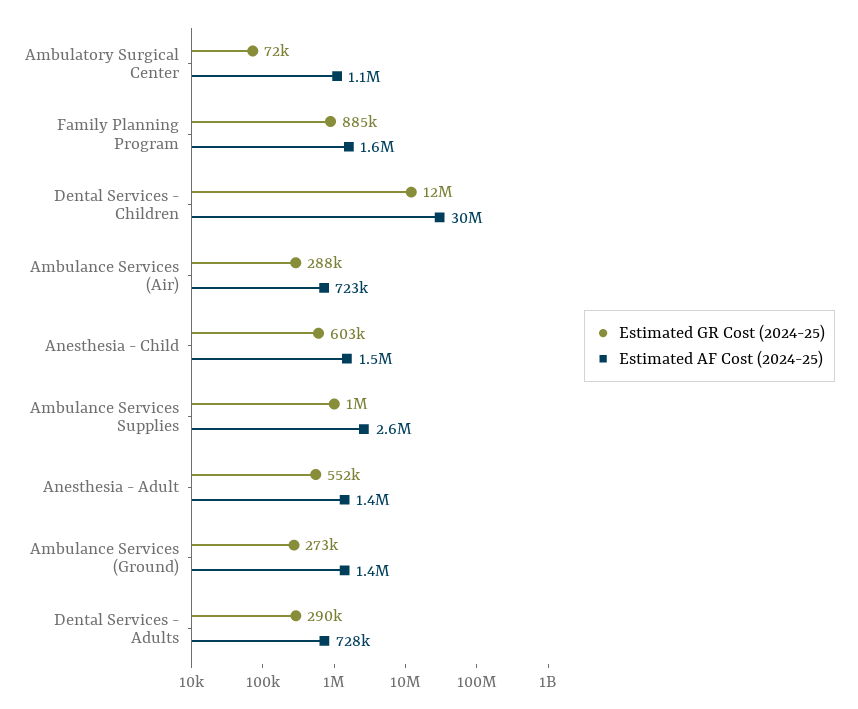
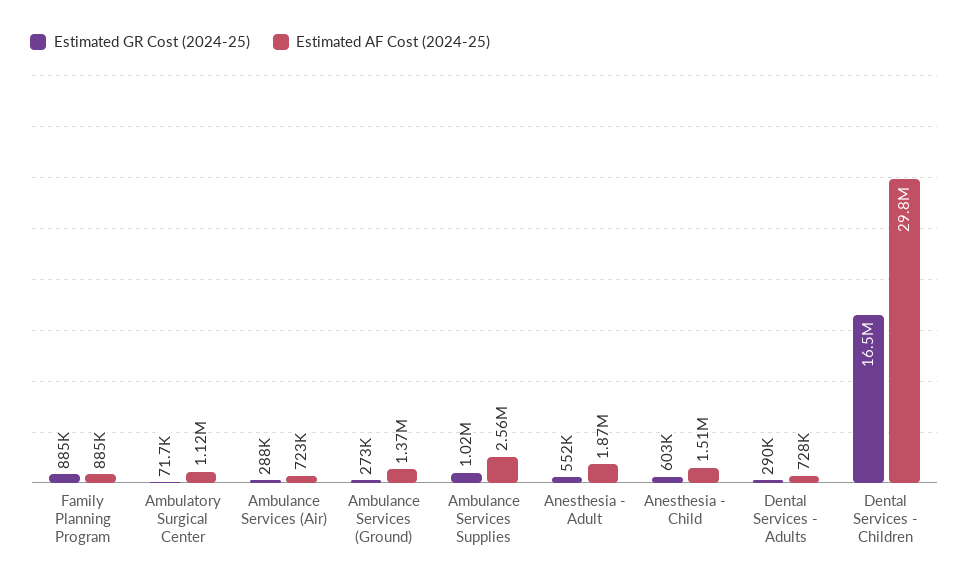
  {
    "Estimated GR Cost (2024-25)": {
      "Ambulatory Surgical Center": 71700,
      "Family Planning Program": 885000,
-     "Dental Services - Children": 12000000,
+     "Dental Services - Children": 16500000,
      "Ambulance Services (Air)": 288000,
      "Anesthesia - Child": 603000,
      "Ambulance Services Supplies": 1020000,
      "Anesthesia - Adult": 552000,
      "Ambulance Services (Ground)": 273000,
      "Dental Services - Adults": 290000
    },
    "Estimated AF Cost (2024-25)": {
      "Ambulatory Surgical Center": 1120000,
-     "Family Planning Program": 1600000,
+     "Family Planning Program": 885000,
      "Dental Services - Children": 29800000,
      "Ambulance Services (Air)": 723000,
      "Anesthesia - Child": 1510000,
      "Ambulance Services Supplies": 2560000,
-     "Anesthesia - Adult": 1400000,
+     "Anesthesia - Adult": 1870000,
      "Ambulance Services (Ground)": 1370000,
      "Dental Services - Adults": 728000
    }
  }

